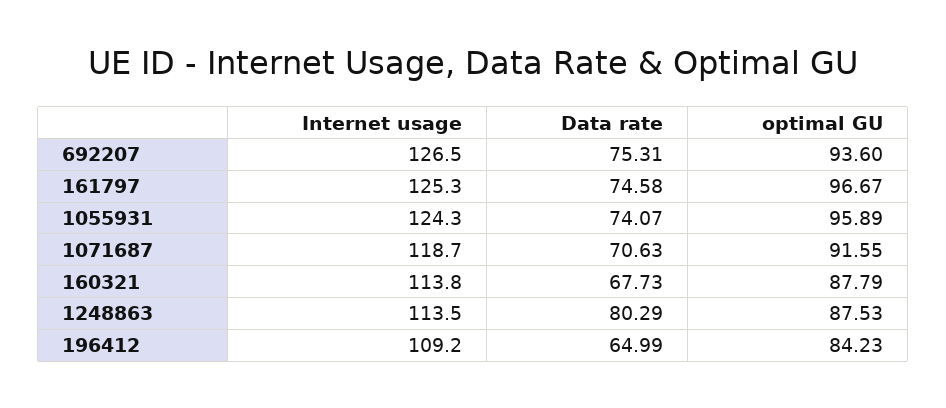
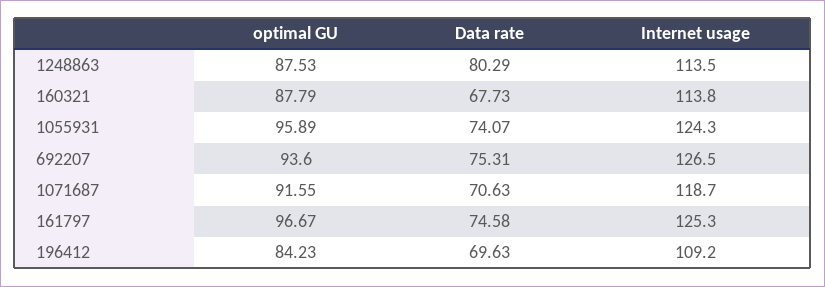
  {
    "Internet usage": {
      "692207": 126.5,
      "161797": 125.3,
      "1055931": 124.3,
      "1071687": 118.7,
      "160321": 113.8,
      "1248863": 113.5,
      "196412": 109.2
    },
    "Data rate": {
      "692207": 75.31,
      "161797": 74.58,
      "1055931": 74.07,
      "1071687": 70.63,
      "160321": 67.73,
      "1248863": 80.29,
-     "196412": 64.99
+     "196412": 69.63
    },
    "optimal GU": {
      "692207": 93.6,
      "161797": 96.67,
      "1055931": 95.89,
      "1071687": 91.55,
      "160321": 87.79,
      "1248863": 87.53,
      "196412": 84.23
    }
  }

